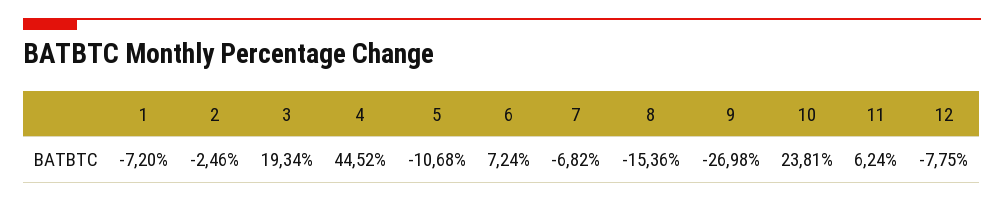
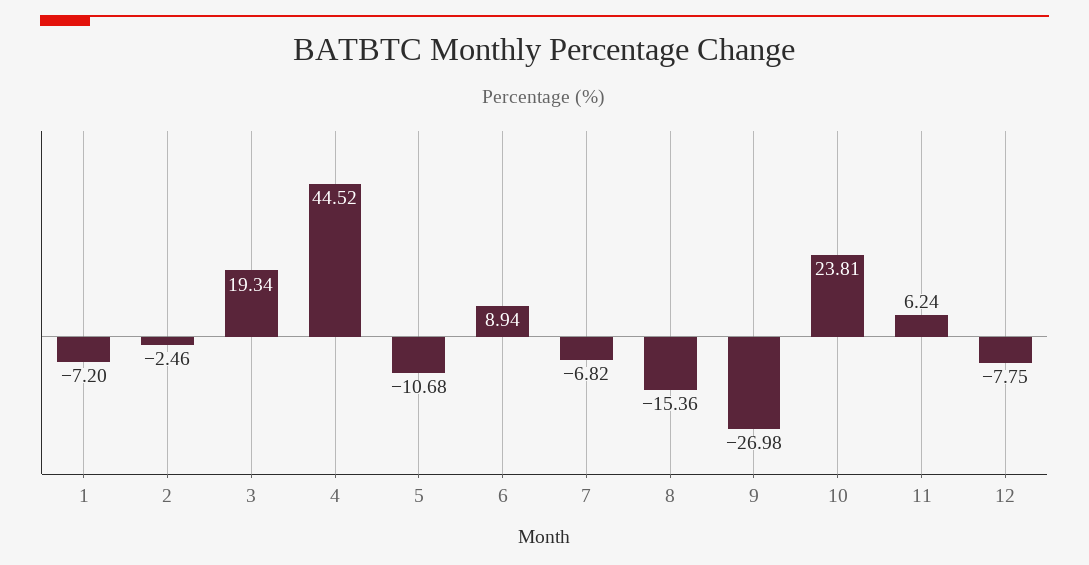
  {
    "1": -7.2,
    "2": -2.46,
    "3": 19.34,
    "4": 44.52,
    "5": -10.68,
-   "6": 7.24,
+   "6": 8.94,
    "7": -6.82,
    "8": -15.36,
    "9": -26.98,
    "10": 23.81,
    "11": 6.24,
    "12": -7.75
  }

